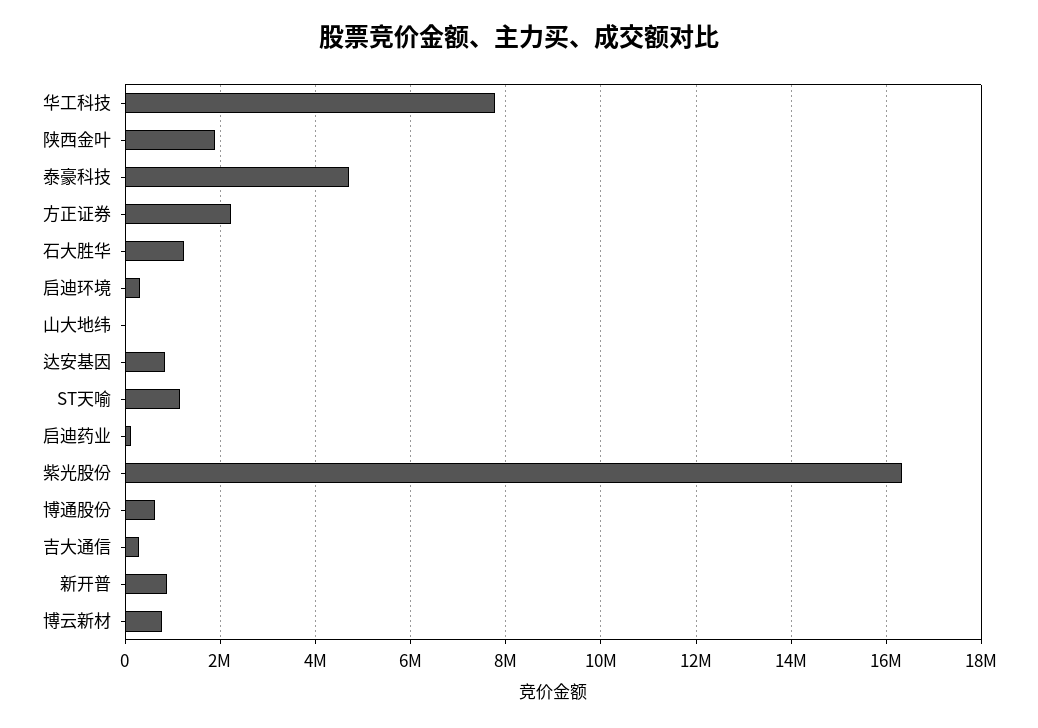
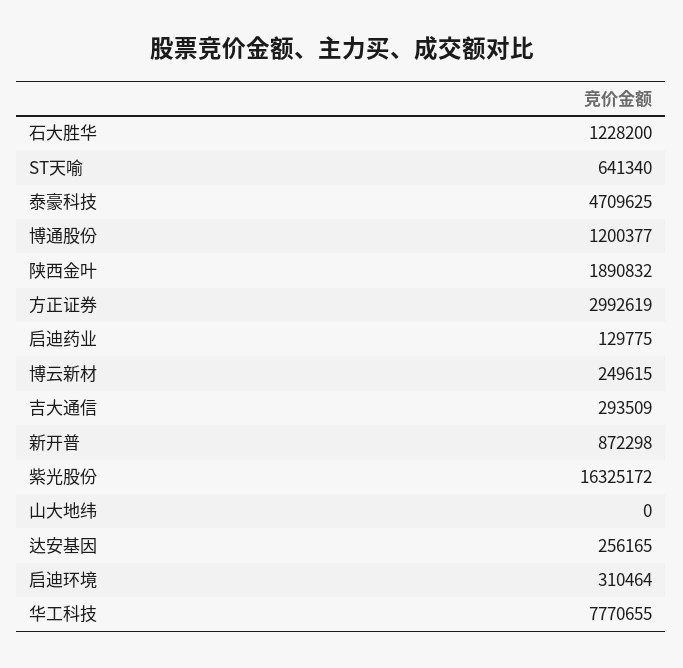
  {
    "华工科技": 7770655,
    "陕西金叶": 1890832,
    "泰豪科技": 4709625,
-   "方正证券": 2200000,
+   "方正证券": 2992619,
    "石大胜华": 1228200,
    "启迪环境": 310464,
    "山大地纬": 0,
-   "达安基因": 800000,
+   "达安基因": 256165,
-   "ST天喻": 1200000,
+   "ST天喻": 641340,
    "启迪药业": 129775,
    "紫光股份": 16325172,
-   "博通股份": 600000,
+   "博通股份": 1200377,
    "吉大通信": 293509,
    "新开普": 872298,
-   "博云新材": 800000
+   "博云新材": 249615
  }

